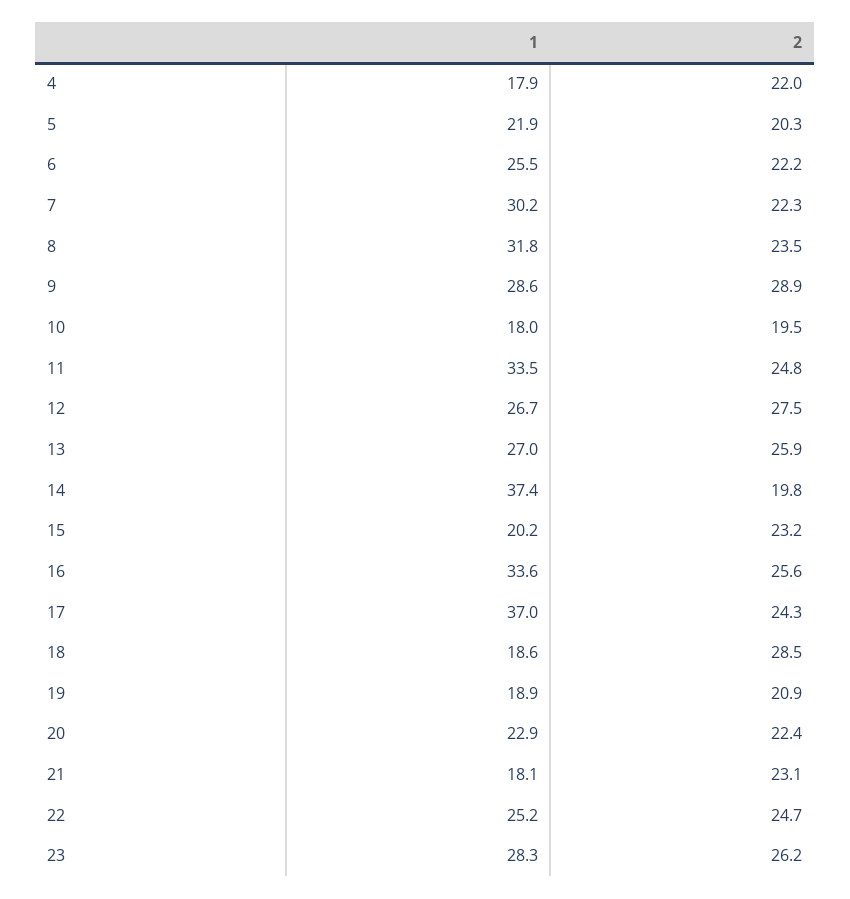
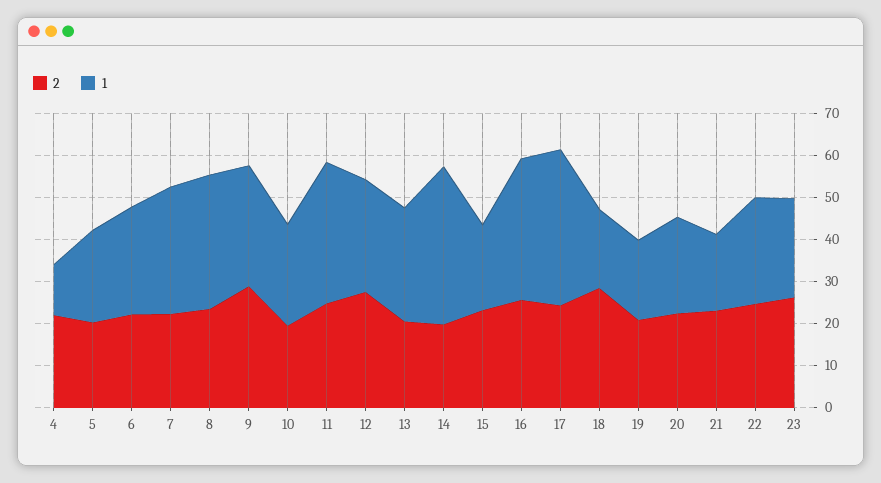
  {
    "1": {
-     "4": 17.9,
+     "4": 12,
      "5": 21.9,
      "6": 25.5,
      "7": 30.2,
      "8": 31.8,
      "9": 28.6,
-     "10": 18,
+     "10": 24,
      "11": 33.5,
      "12": 26.7,
      "13": 27,
      "14": 37.4,
      "15": 20.2,
      "16": 33.6,
      "17": 37,
      "18": 18.6,
      "19": 18.9,
      "20": 22.9,
      "21": 18.1,
      "22": 25.2,
-     "23": 28.3
+     "23": 24
    },
    "2": {
      "4": 22,
      "5": 20.3,
      "6": 22.2,
      "7": 22.3,
      "8": 23.5,
      "9": 28.9,
      "10": 19.5,
      "11": 24.8,
      "12": 27.5,
-     "13": 25.9,
+     "13": 20,
      "14": 19.8,
      "15": 23.2,
      "16": 25.6,
      "17": 24.3,
      "18": 28.5,
      "19": 20.9,
      "20": 22.4,
      "21": 23.1,
      "22": 24.7,
      "23": 26.2
    }
  }

